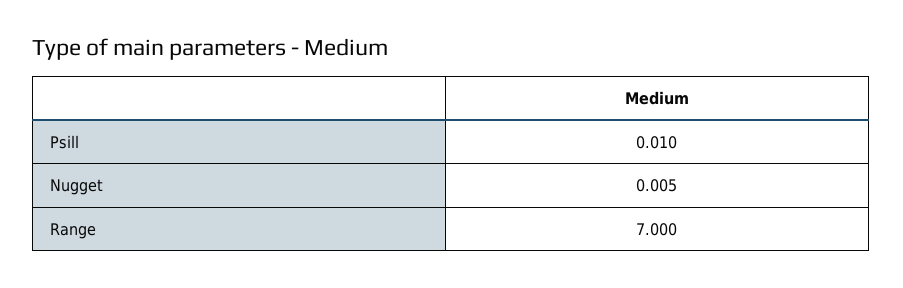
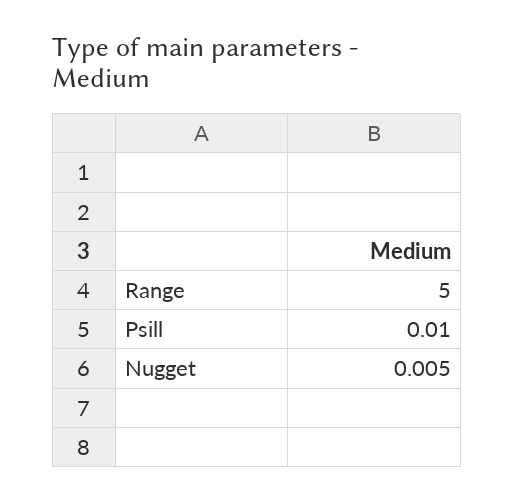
  {
    "Psill": 0.01,
    "Nugget": 0.005,
-   "Range": 7
+   "Range": 5
  }

